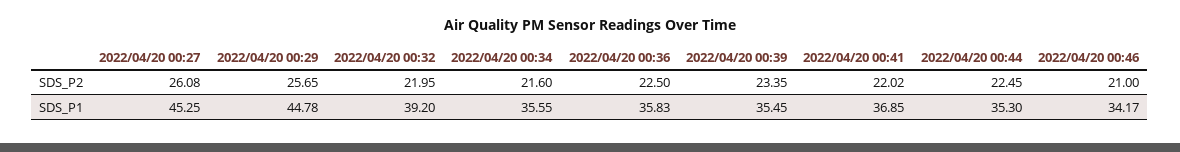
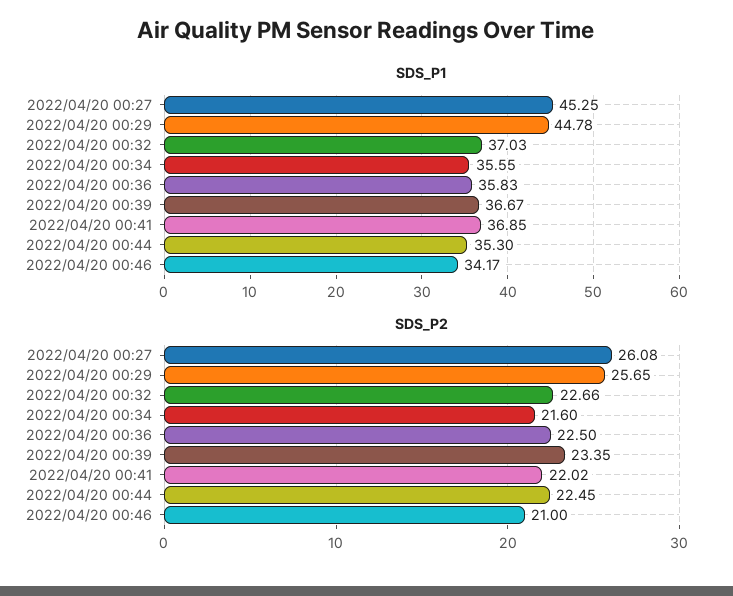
  {
    "SDS_P2": {
      "2022/04/20 00:27": 26.08,
      "2022/04/20 00:29": 25.65,
-     "2022/04/20 00:32": 21.95,
+     "2022/04/20 00:32": 22.66,
      "2022/04/20 00:34": 21.6,
      "2022/04/20 00:36": 22.5,
      "2022/04/20 00:39": 23.35,
      "2022/04/20 00:41": 22.02,
      "2022/04/20 00:44": 22.45,
      "2022/04/20 00:46": 21
    },
    "SDS_P1": {
      "2022/04/20 00:27": 45.25,
      "2022/04/20 00:29": 44.78,
-     "2022/04/20 00:32": 39.2,
+     "2022/04/20 00:32": 37.03,
      "2022/04/20 00:34": 35.55,
      "2022/04/20 00:36": 35.83,
-     "2022/04/20 00:39": 35.45,
+     "2022/04/20 00:39": 36.67,
      "2022/04/20 00:41": 36.85,
      "2022/04/20 00:44": 35.3,
      "2022/04/20 00:46": 34.17
    }
  }

